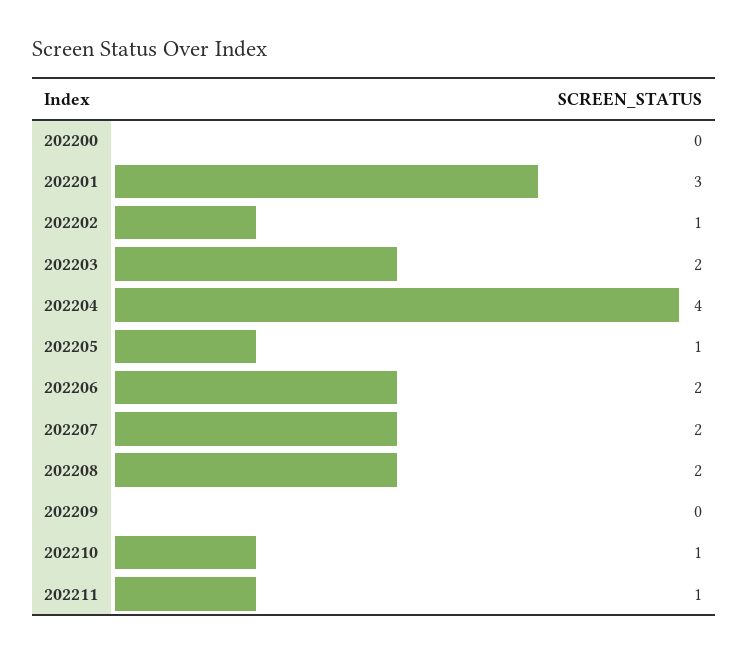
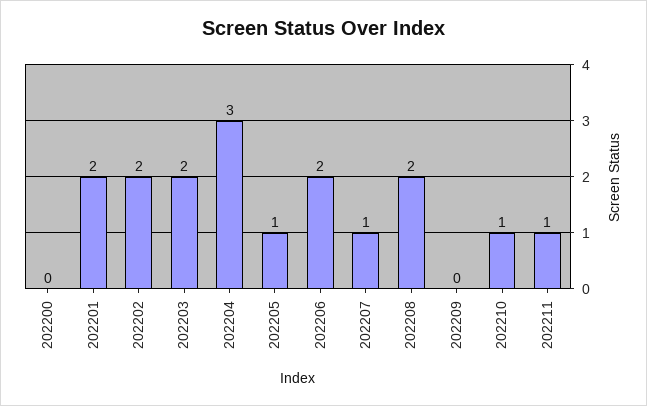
  {
    "202200": 0,
-   "202201": 3,
+   "202201": 2,
-   "202202": 1,
+   "202202": 2,
    "202203": 2,
-   "202204": 4,
+   "202204": 3,
    "202205": 1,
    "202206": 2,
-   "202207": 2,
+   "202207": 1,
    "202208": 2,
    "202209": 0,
    "202210": 1,
    "202211": 1
  }

